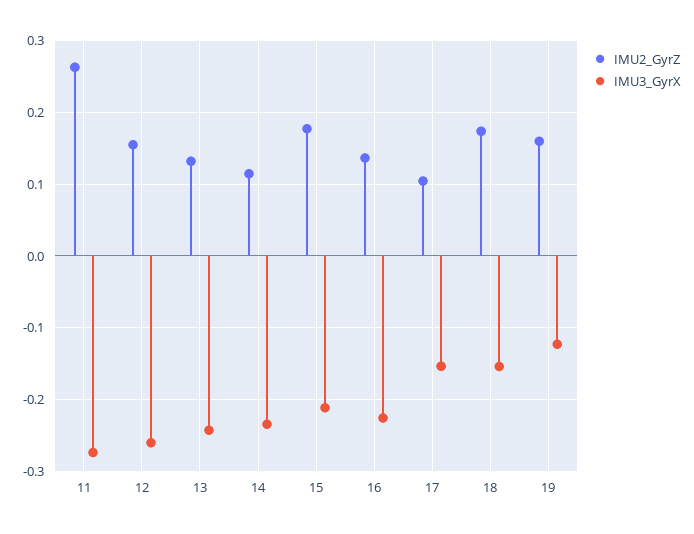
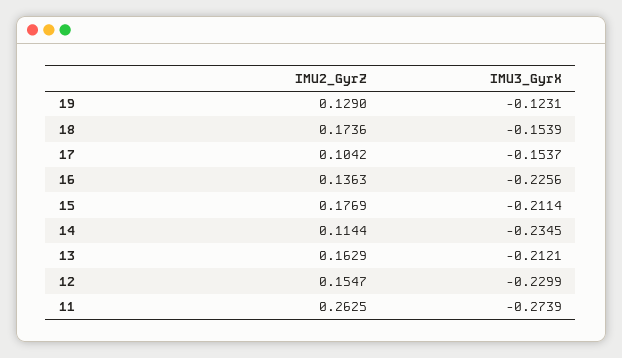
  {
    "IMU2_GyrZ": {
      "11": 0.2625,
      "12": 0.1547,
-     "13": 0.13,
+     "13": 0.1629,
      "14": 0.1144,
      "15": 0.1769,
      "16": 0.1363,
      "17": 0.1042,
      "18": 0.1736,
-     "19": 0.16
+     "19": 0.129
    },
    "IMU3_GyrX": {
      "11": -0.2739,
-     "12": -0.26,
+     "12": -0.2299,
-     "13": -0.24,
+     "13": -0.2121,
      "14": -0.2345,
      "15": -0.2114,
      "16": -0.2256,
      "17": -0.1537,
      "18": -0.1539,
      "19": -0.1231
    }
  }

